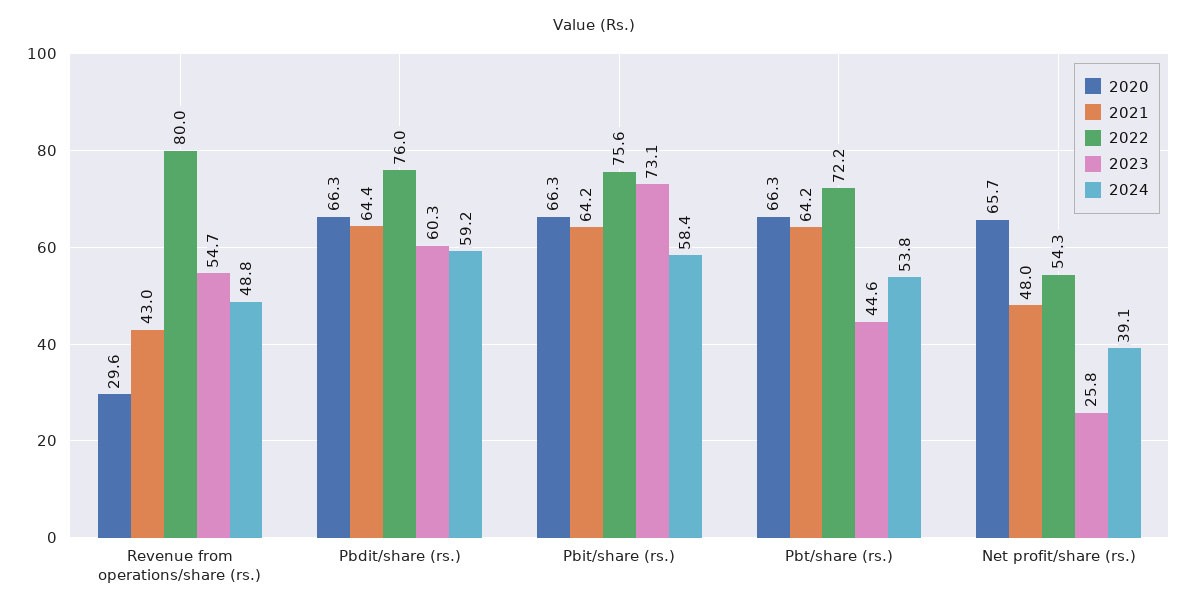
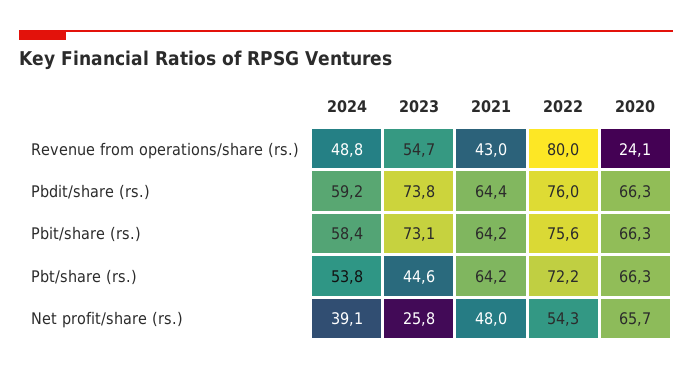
  {
    "2020": {
-     "Revenue from operations/share (rs.)": 29.6,
+     "Revenue from operations/share (rs.)": 24.1,
      "Pbdit/share (rs.)": 66.3,
      "Pbit/share (rs.)": 66.3,
      "Pbt/share (rs.)": 66.3,
      "Net profit/share (rs.)": 65.7
    },
    "2021": {
      "Revenue from operations/share (rs.)": 43,
      "Pbdit/share (rs.)": 64.4,
      "Pbit/share (rs.)": 64.2,
      "Pbt/share (rs.)": 64.2,
      "Net profit/share (rs.)": 48
    },
    "2022": {
      "Revenue from operations/share (rs.)": 80,
      "Pbdit/share (rs.)": 76,
      "Pbit/share (rs.)": 75.6,
      "Pbt/share (rs.)": 72.2,
      "Net profit/share (rs.)": 54.3
    },
    "2023": {
      "Revenue from operations/share (rs.)": 54.7,
-     "Pbdit/share (rs.)": 60.3,
+     "Pbdit/share (rs.)": 73.8,
      "Pbit/share (rs.)": 73.1,
      "Pbt/share (rs.)": 44.6,
      "Net profit/share (rs.)": 25.8
    },
    "2024": {
      "Revenue from operations/share (rs.)": 48.8,
      "Pbdit/share (rs.)": 59.2,
      "Pbit/share (rs.)": 58.4,
      "Pbt/share (rs.)": 53.8,
      "Net profit/share (rs.)": 39.1
    }
  }

